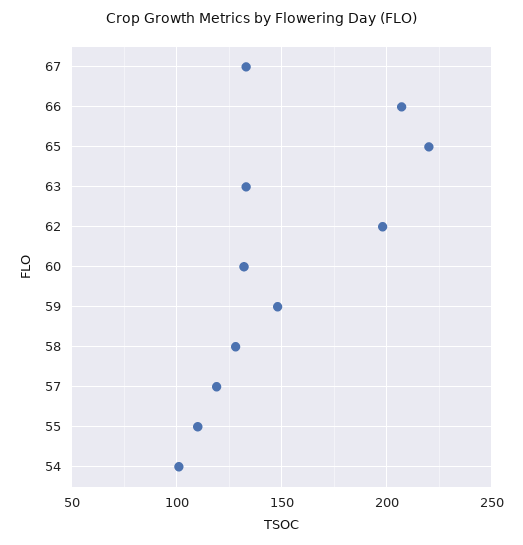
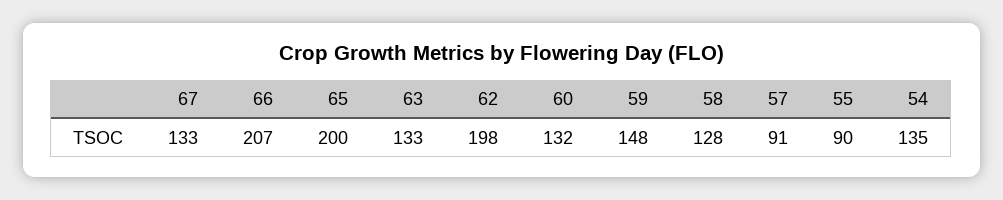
  {
    "67": 133,
    "66": 207,
-   "65": 220,
+   "65": 200,
    "63": 133,
    "62": 198,
    "60": 132,
    "59": 148,
    "58": 128,
-   "57": 120,
+   "57": 91,
-   "55": 110,
+   "55": 90,
-   "54": 100
+   "54": 135
  }

